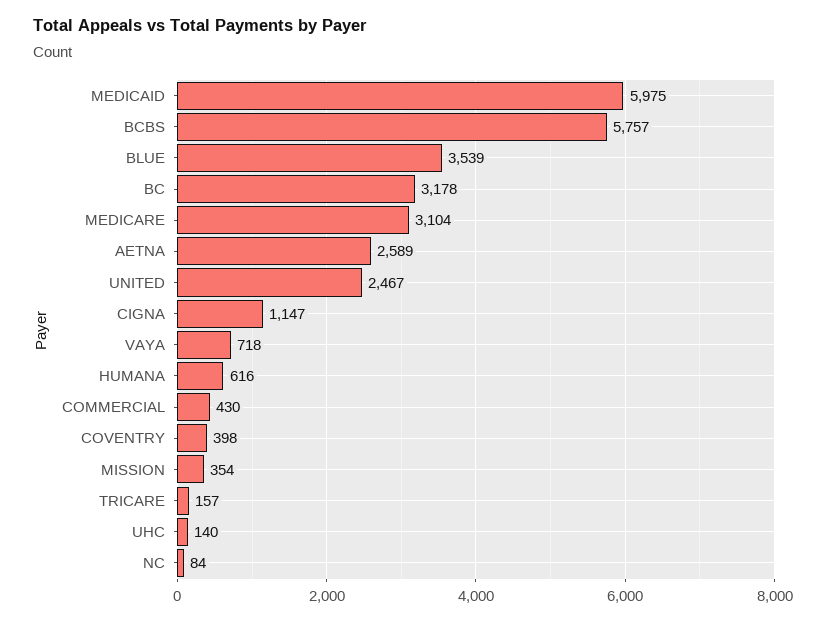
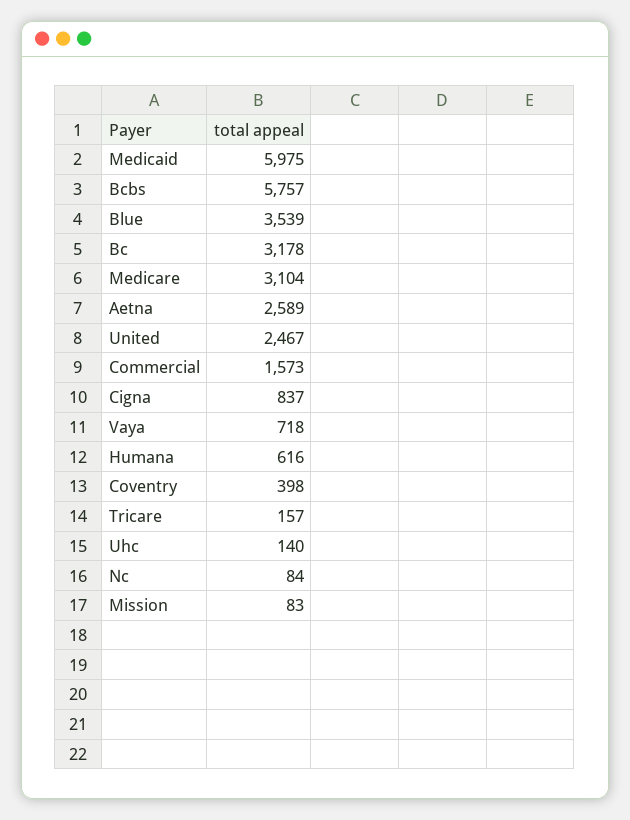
  {
    "MEDICAID": 5975,
    "BCBS": 5757,
    "BLUE": 3539,
    "BC": 3178,
    "MEDICARE": 3104,
    "AETNA": 2589,
    "UNITED": 2467,
-   "CIGNA": 1147,
+   "CIGNA": 837,
    "VAYA": 718,
    "HUMANA": 616,
-   "COMMERCIAL": 430,
+   "COMMERCIAL": 1573,
    "COVENTRY": 398,
-   "MISSION": 354,
+   "MISSION": 83,
    "TRICARE": 157,
    "UHC": 140,
    "NC": 84
  }

